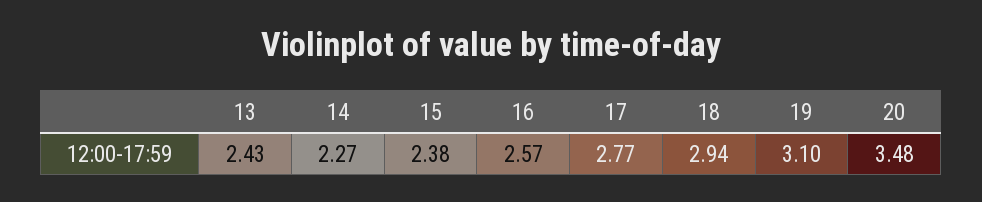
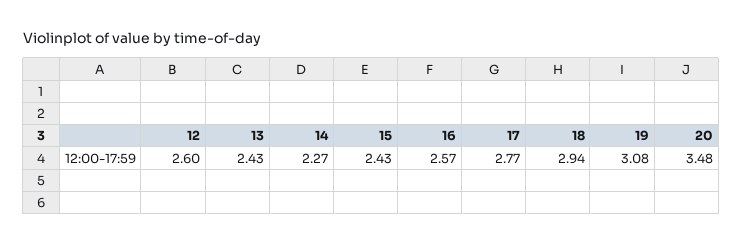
  {
    "13": 2.43,
    "14": 2.27,
-   "15": 2.38,
+   "15": 2.43,
    "16": 2.57,
    "17": 2.77,
    "18": 2.94,
-   "19": 3.1,
+   "19": 3.08,
-   "20": 3.48
+   "20": 3.48,
+   "12": 2.6
  }

